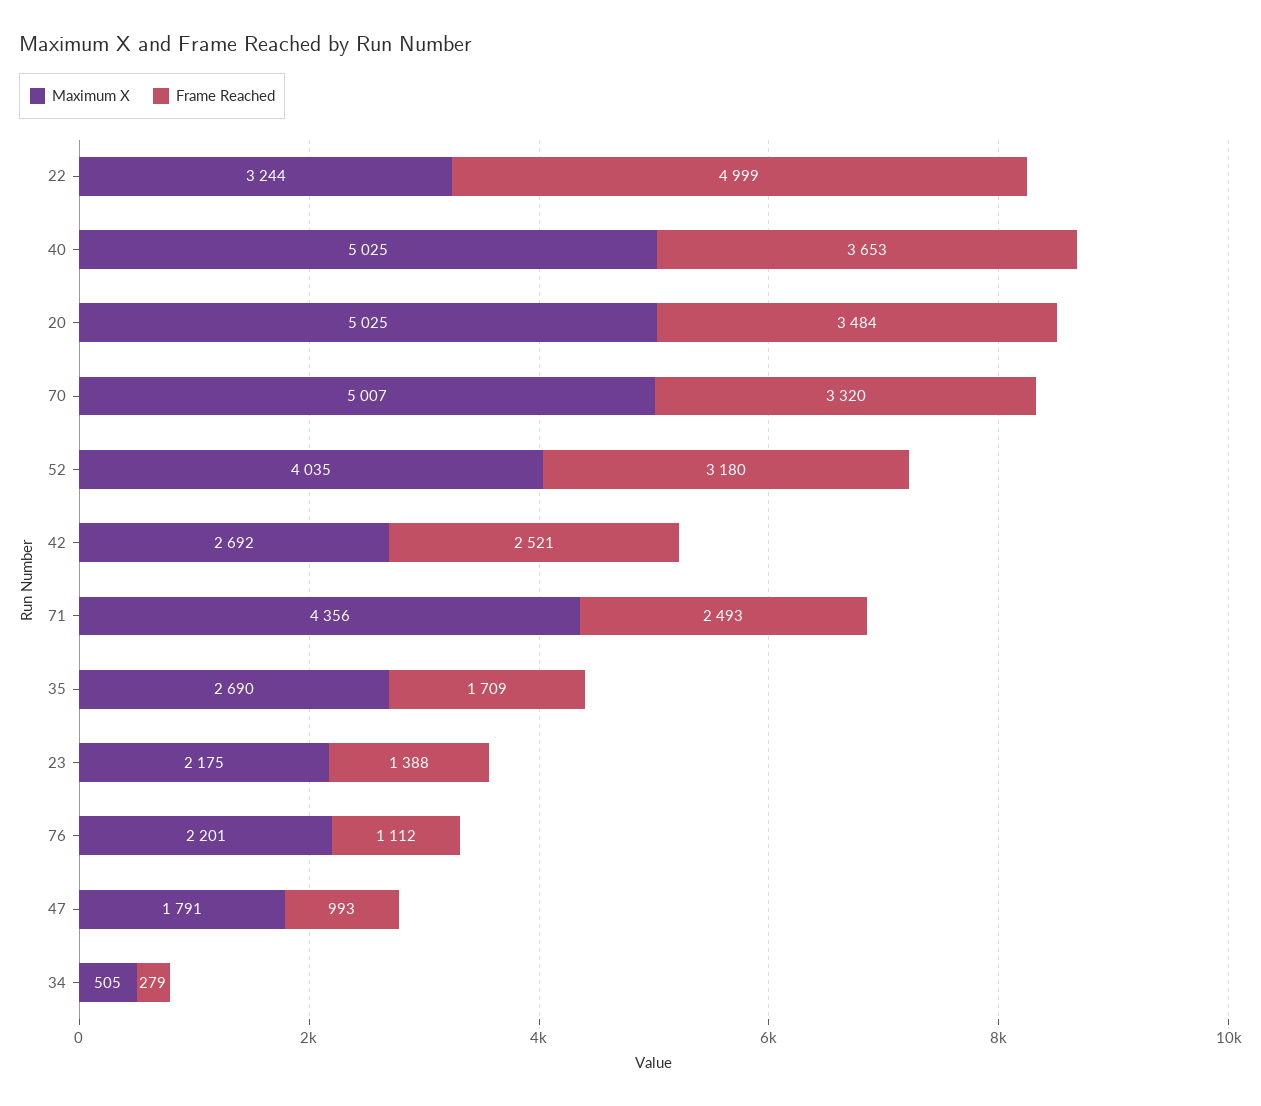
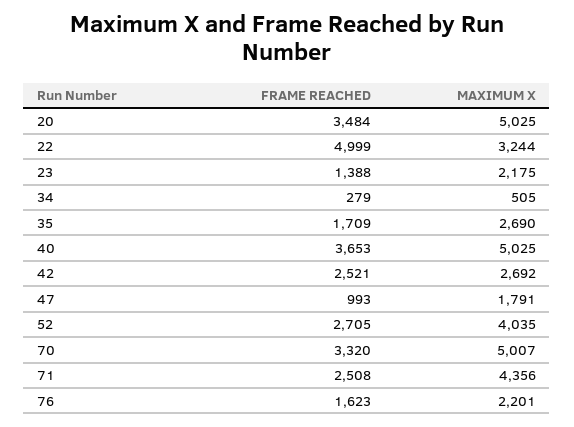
  {
    "Maximum X": {
      "22": 3244,
      "40": 5025,
      "20": 5025,
      "70": 5007,
      "52": 4035,
      "42": 2692,
      "71": 4356,
      "35": 2690,
      "23": 2175,
      "76": 2201,
      "47": 1791,
      "34": 505
    },
    "Frame Reached": {
      "22": 4999,
      "40": 3653,
      "20": 3484,
      "70": 3320,
-     "52": 3180,
+     "52": 2705,
      "42": 2521,
-     "71": 2493,
+     "71": 2508,
      "35": 1709,
      "23": 1388,
-     "76": 1112,
+     "76": 1623,
      "47": 993,
      "34": 279
    }
  }

